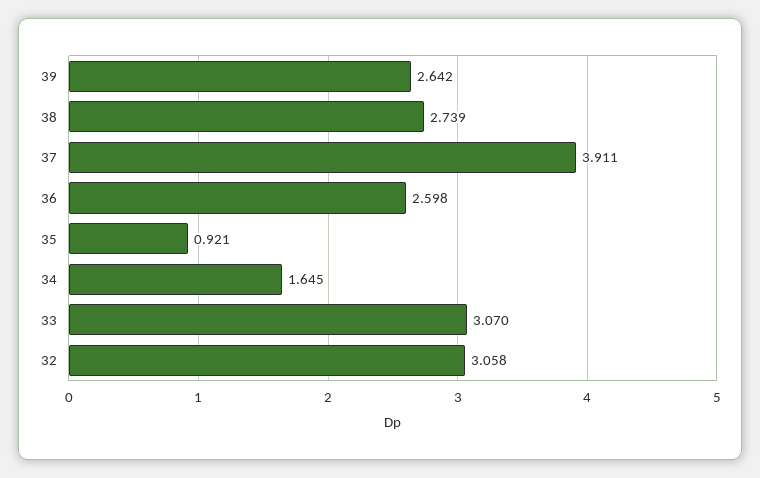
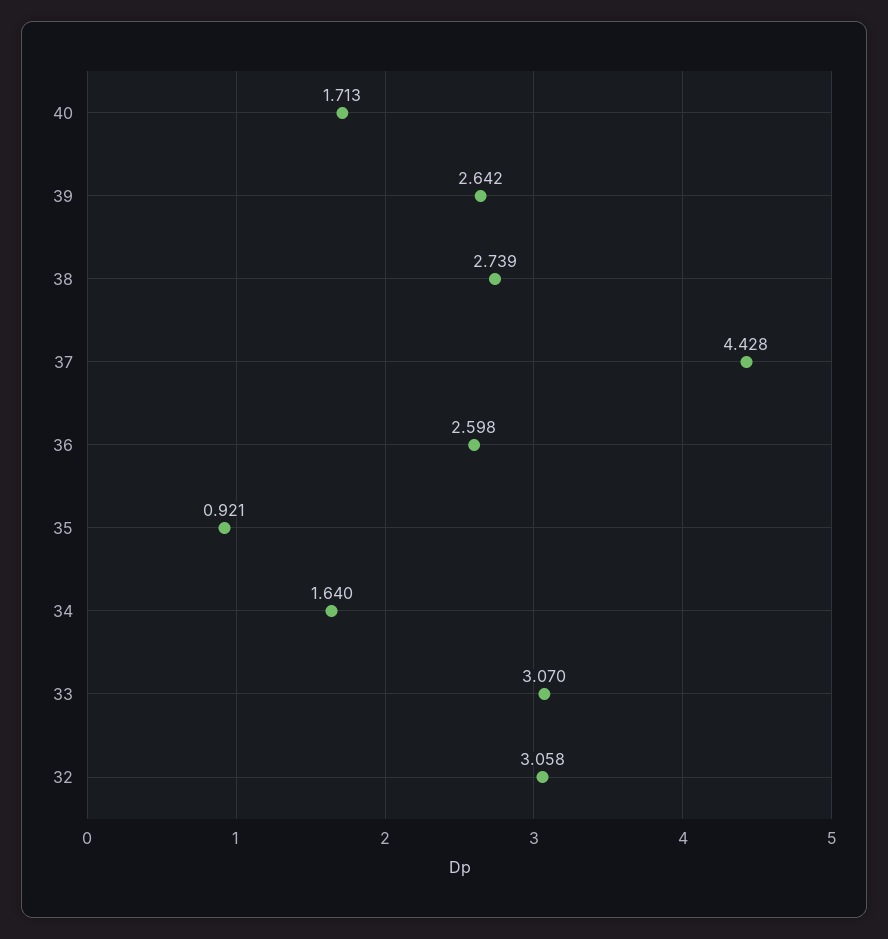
  {
    "39": 2.642,
    "38": 2.739,
-   "37": 3.911,
+   "37": 4.428,
    "36": 2.598,
    "35": 0.921,
-   "34": 1.645,
+   "34": 1.64,
    "33": 3.07,
-   "32": 3.058
+   "32": 3.058,
+   "40": 1.713
  }

